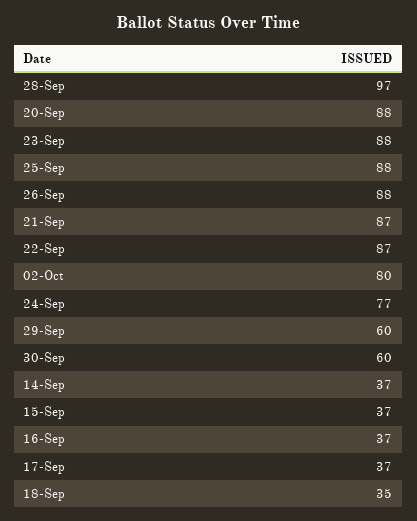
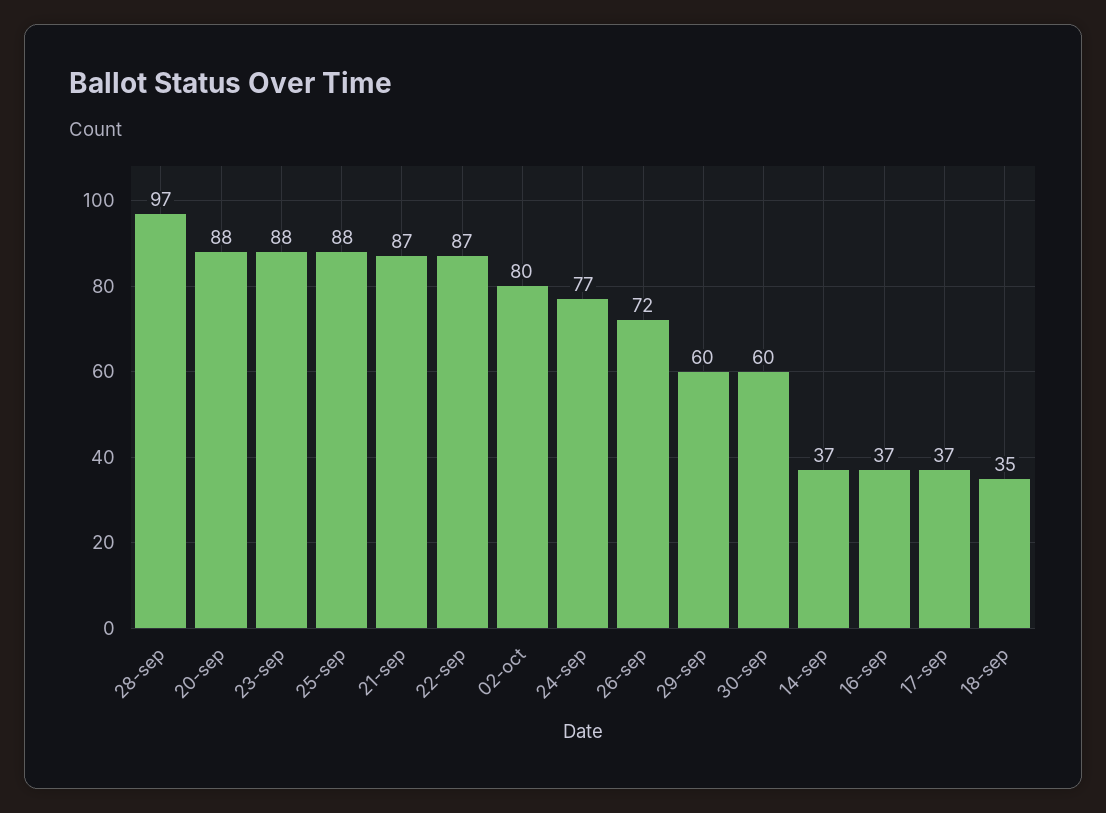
  {
    "28-Sep": 97,
    "20-Sep": 88,
    "23-Sep": 88,
    "25-Sep": 88,
-   "26-Sep": 88,
+   "26-Sep": 72,
    "21-Sep": 87,
    "22-Sep": 87,
    "02-Oct": 80,
    "24-Sep": 77,
    "29-Sep": 60,
    "30-Sep": 60,
    "14-Sep": 37,
-   "15-Sep": 37,
    "16-Sep": 37,
    "17-Sep": 37,
    "18-Sep": 35
  }

